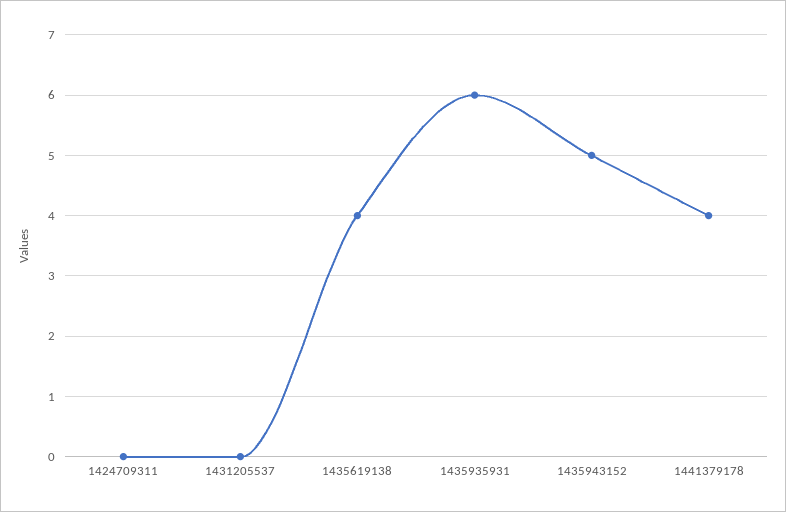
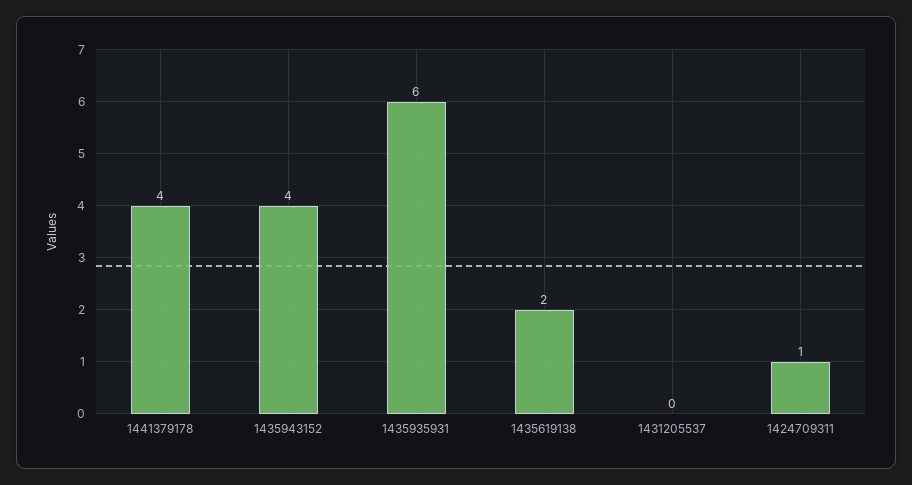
  {
-   "1424709311": 0,
+   "1424709311": 1,
    "1431205537": 0,
-   "1435619138": 4,
+   "1435619138": 2,
    "1435935931": 6,
-   "1435943152": 5,
+   "1435943152": 4,
    "1441379178": 4
  }

